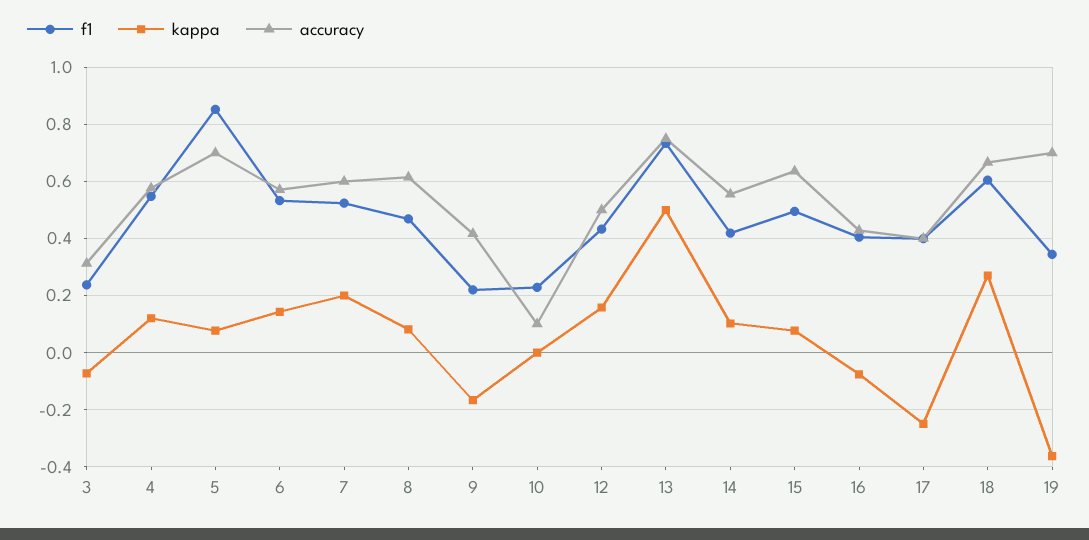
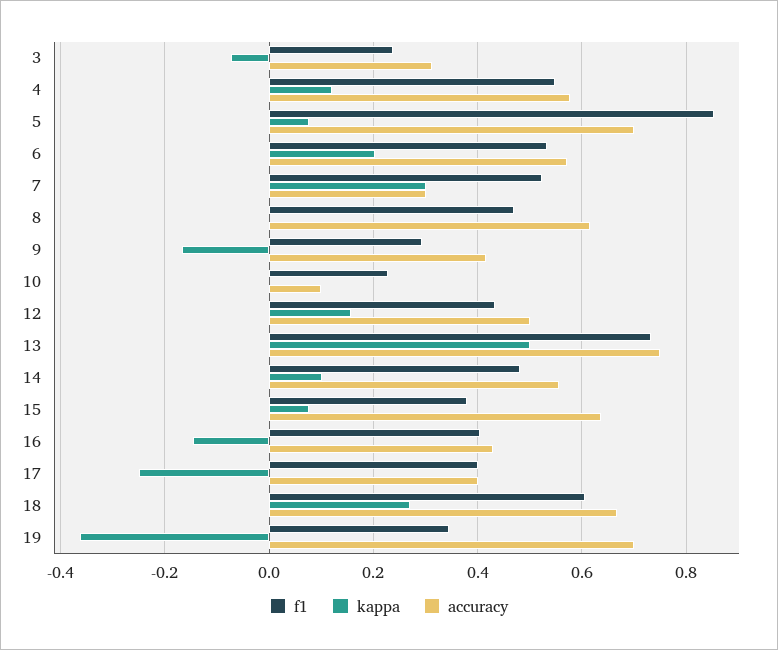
  {
    "f1": {
      "3": 0.24,
      "4": 0.54,
      "5": 0.86,
      "6": 0.54,
      "7": 0.52,
      "8": 0.46,
-     "9": 0.225,
+     "9": 0.3,
      "10": 0.22,
      "12": 0.44,
      "13": 0.74,
-     "14": 0.425,
+     "14": 0.48,
-     "15": 0.5,
+     "15": 0.38,
      "16": 0.4,
      "17": 0.4,
      "18": 0.6,
      "19": 0.34
    },
    "kappa": {
      "3": -0.08,
      "4": 0.12,
      "5": 0.08,
-     "6": 0.15,
+     "6": 0.2,
-     "7": 0.2,
+     "7": 0.3,
-     "8": 0.075,
+     "8": 0,
      "9": -0.16,
      "10": 0,
      "12": 0.16,
      "13": 0.5,
      "14": 0.1,
      "15": 0.08,
-     "16": -0.075,
+     "16": -0.14,
      "17": -0.26,
      "18": 0.28,
      "19": -0.36
    },
    "accuracy": {
      "3": 0.32,
      "4": 0.58,
      "5": 0.7,
      "6": 0.58,
-     "7": 0.6,
+     "7": 0.3,
      "8": 0.62,
      "9": 0.42,
      "10": 0.1,
      "12": 0.5,
      "13": 0.76,
      "14": 0.56,
      "15": 0.64,
      "16": 0.42,
      "17": 0.4,
      "18": 0.66,
      "19": 0.7
    }
  }

